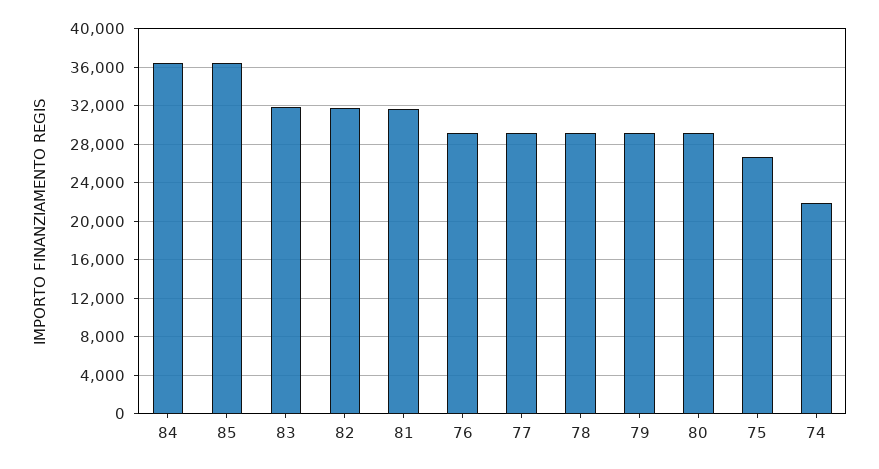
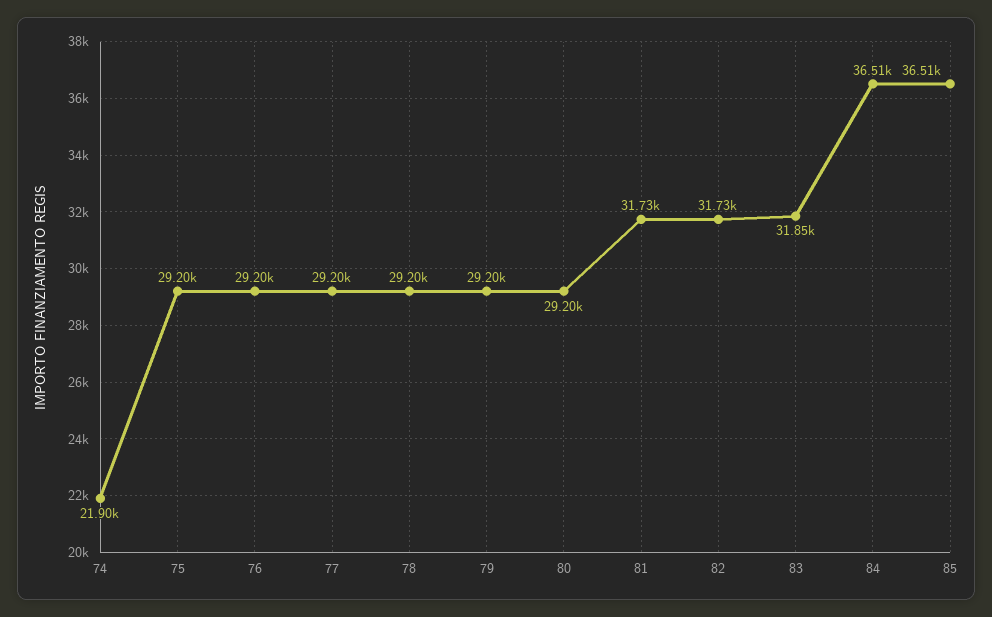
  {
    "84": 36510,
    "85": 36510,
    "83": 31850,
    "82": 31730,
    "81": 31730,
    "76": 29200,
    "77": 29200,
    "78": 29200,
    "79": 29200,
    "80": 29200,
-   "75": 27000,
+   "75": 29200,
    "74": 21900
  }

